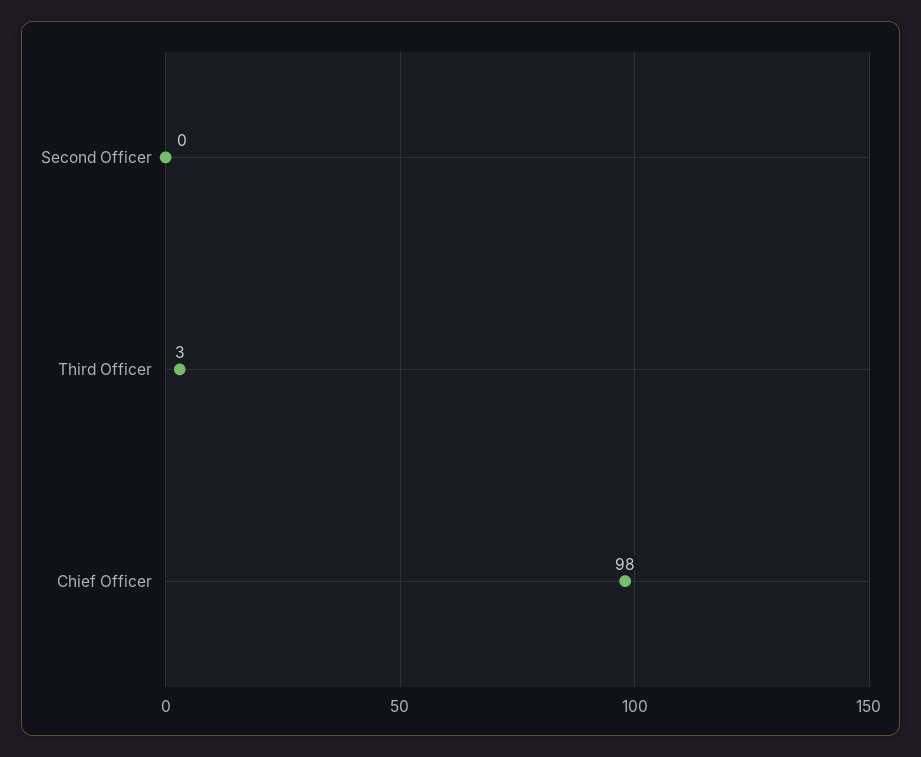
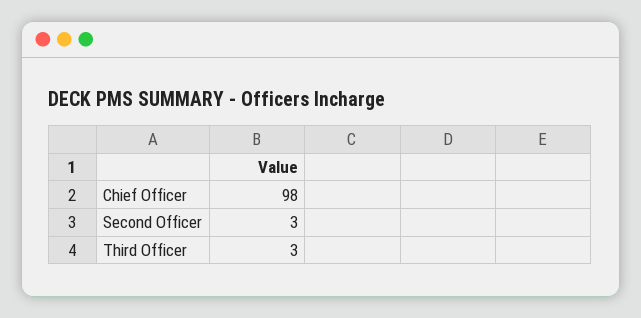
  {
-   "Second Officer": 0,
+   "Second Officer": 3,
    "Third Officer": 3,
    "Chief Officer": 98
  }

